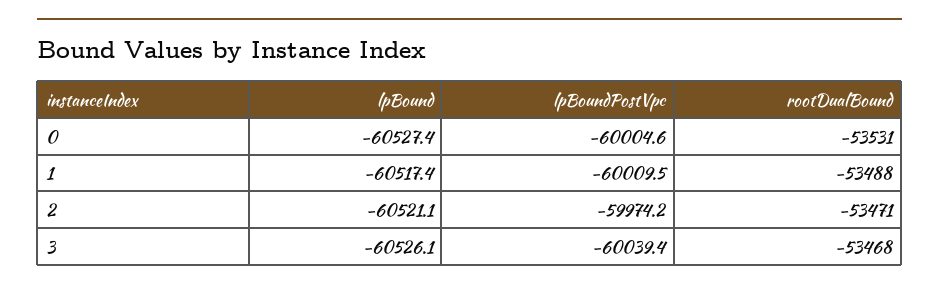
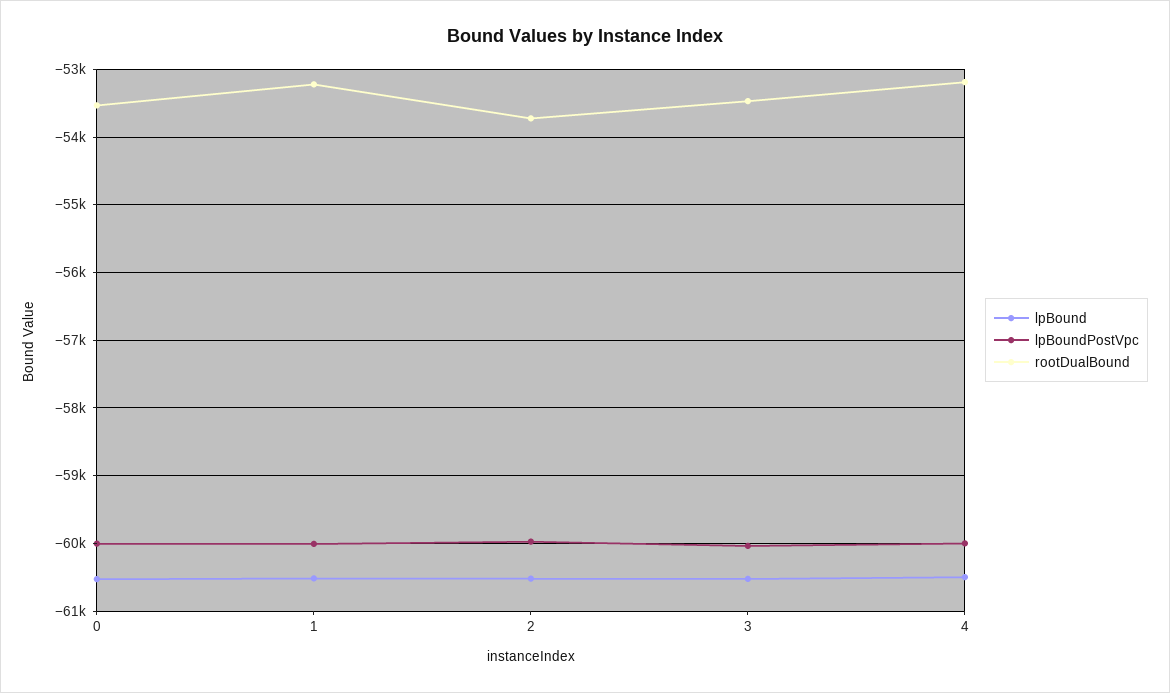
  {
    "lpBound": {
      "0": -60527.4,
      "1": -60517.4,
      "2": -60521.1,
-     "3": -60526.1
+     "3": -60526.1,
+     "4": -60500
    },
    "lpBoundPostVpc": {
      "0": -60004.6,
      "1": -60009.5,
      "2": -59974.2,
-     "3": -60039.4
+     "3": -60039.4,
+     "4": -60000
    },
    "rootDualBound": {
      "0": -53531,
-     "1": -53488,
+     "1": -53200,
-     "2": -53471,
+     "2": -53700,
-     "3": -53468
+     "3": -53468,
+     "4": -53200
    }
  }

